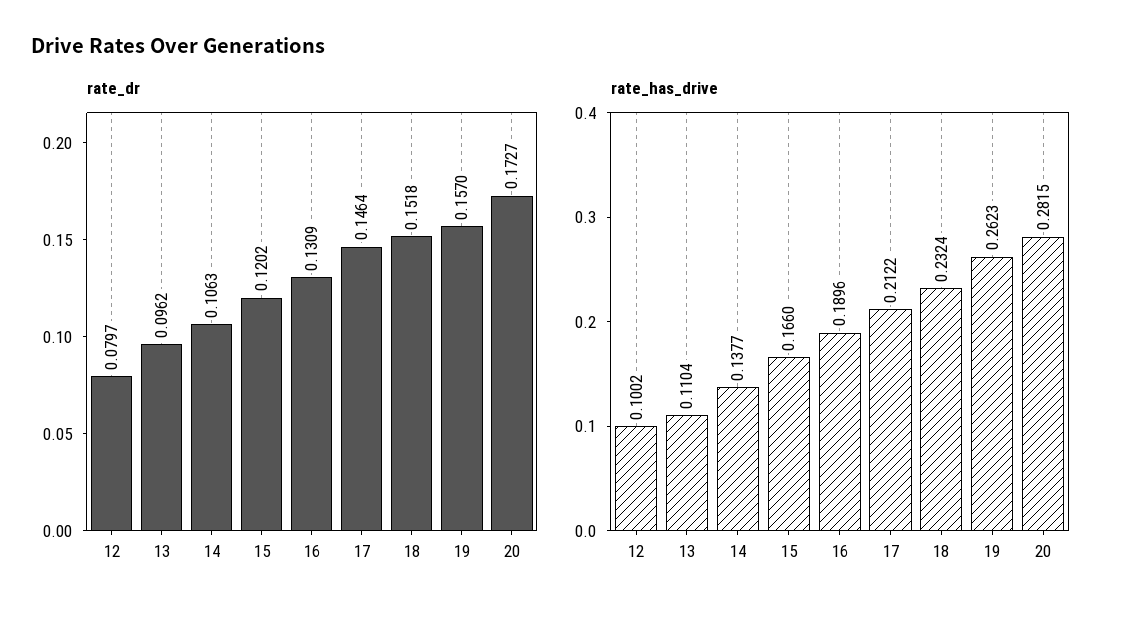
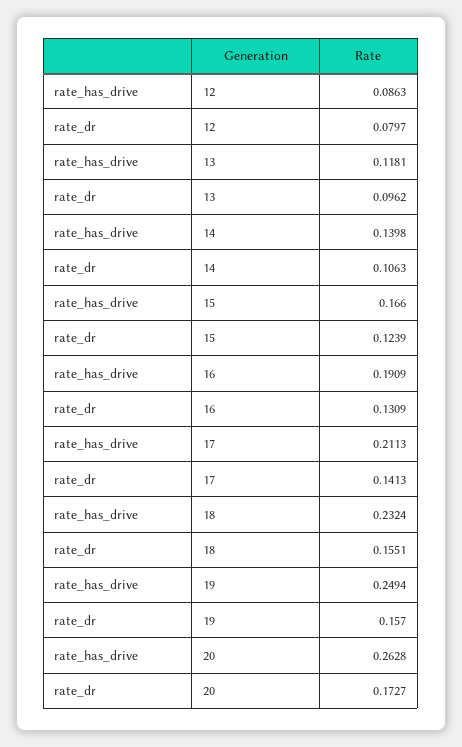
  {
    "rate_dr": {
      "12": 0.0797,
      "13": 0.0962,
      "14": 0.1063,
-     "15": 0.1202,
+     "15": 0.1239,
      "16": 0.1309,
-     "17": 0.1464,
+     "17": 0.1413,
-     "18": 0.1518,
+     "18": 0.1551,
      "19": 0.157,
      "20": 0.1727
    },
    "rate_has_drive": {
-     "12": 0.1002,
+     "12": 0.0863,
-     "13": 0.1104,
+     "13": 0.1181,
-     "14": 0.1377,
+     "14": 0.1398,
      "15": 0.166,
-     "16": 0.1896,
+     "16": 0.1909,
-     "17": 0.2122,
+     "17": 0.2113,
      "18": 0.2324,
-     "19": 0.2623,
+     "19": 0.2494,
-     "20": 0.2815
+     "20": 0.2628
    }
  }

